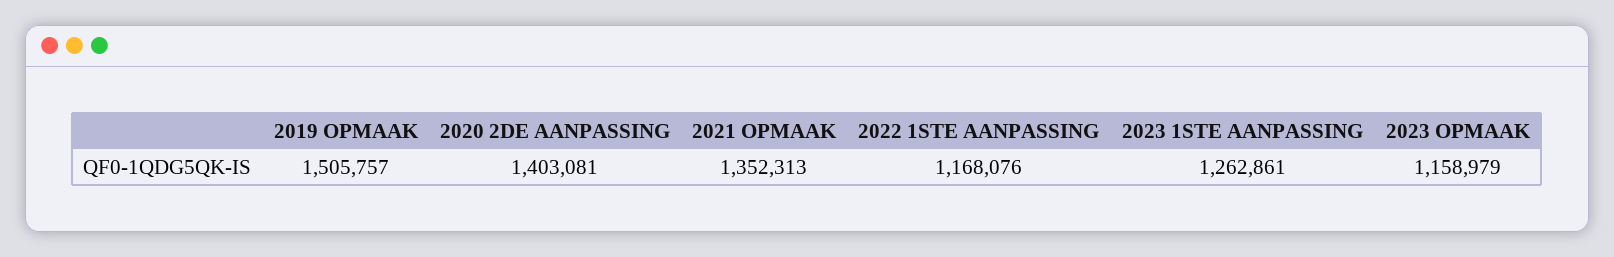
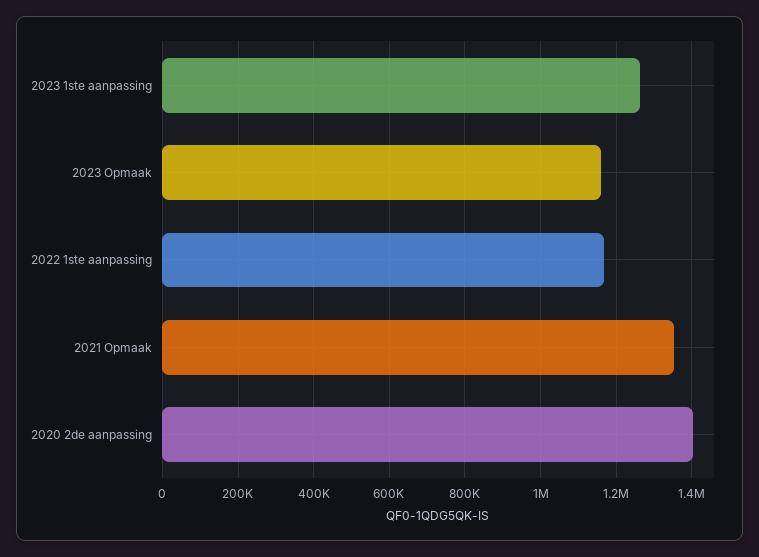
  {
-   "2019 OPMAAK": 1505757,
    "2020 2DE AANPASSING": 1403081,
    "2021 OPMAAK": 1352313,
    "2022 1STE AANPASSING": 1168076,
    "2023 1STE AANPASSING": 1262861,
    "2023 OPMAAK": 1158979
  }

